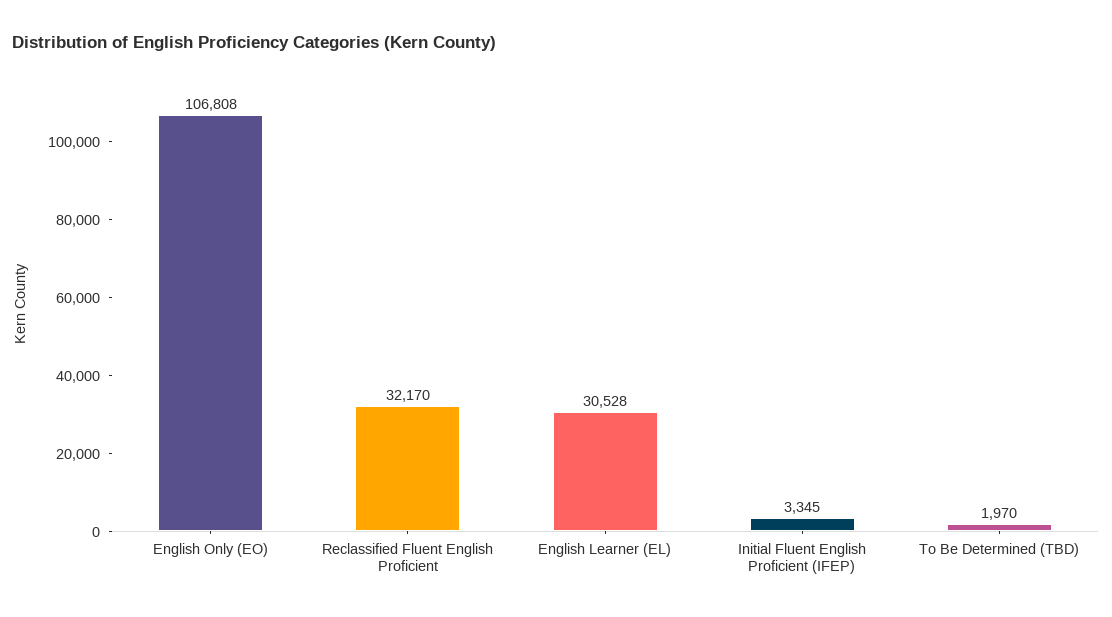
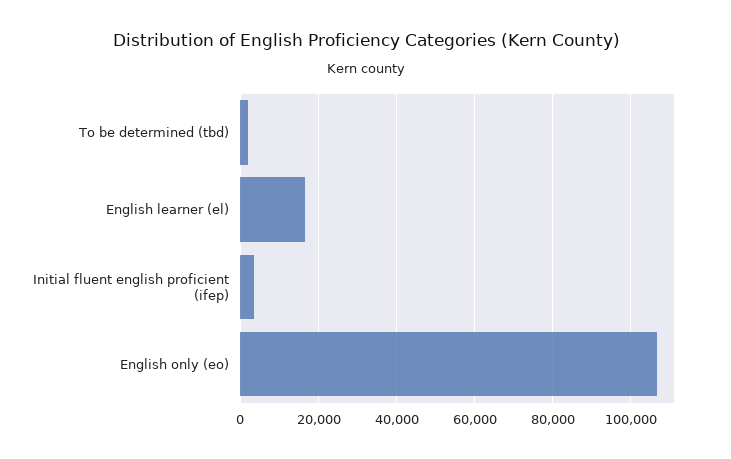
  {
    "English Only (EO)": 106808,
-   "Reclassified Fluent English Proficient": 32170,
-   "English Learner (EL)": 30528,
+   "English Learner (EL)": 16000,
    "Initial Fluent English Proficient (IFEP)": 3345,
    "To Be Determined (TBD)": 1970
  }

